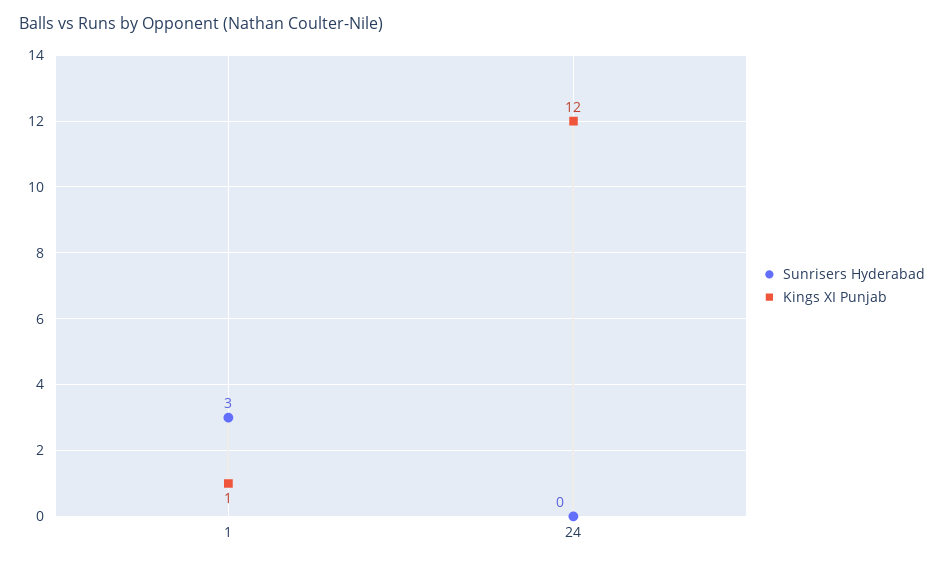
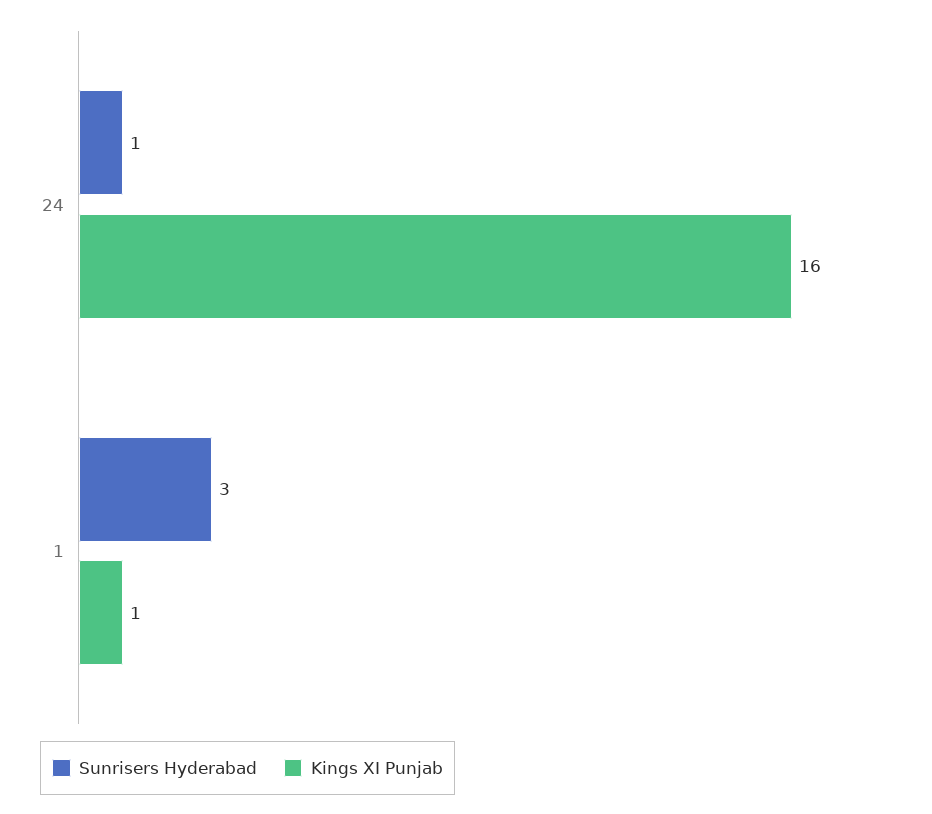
  {
    "Sunrisers Hyderabad": {
      "1": 3,
-     "24": 0
+     "24": 1
    },
    "Kings XI Punjab": {
      "1": 1,
-     "24": 12
+     "24": 16
    }
  }

